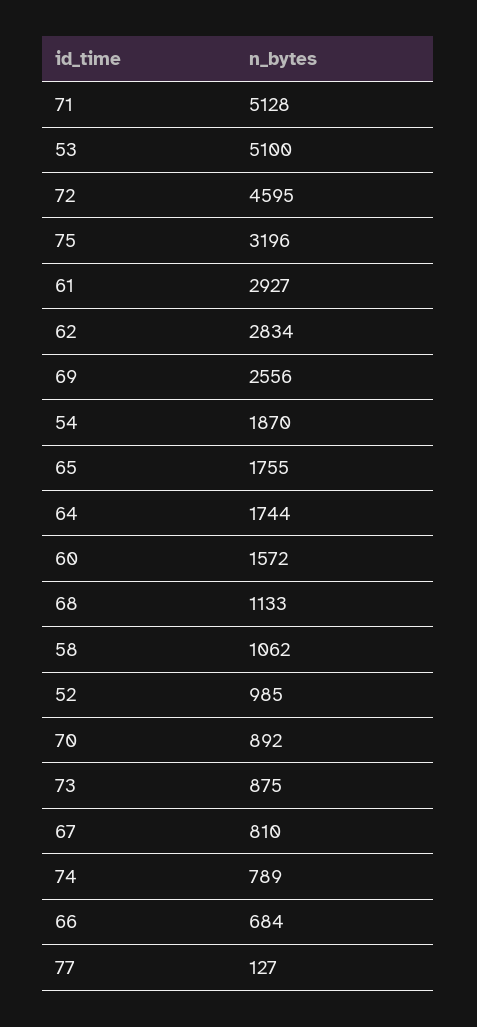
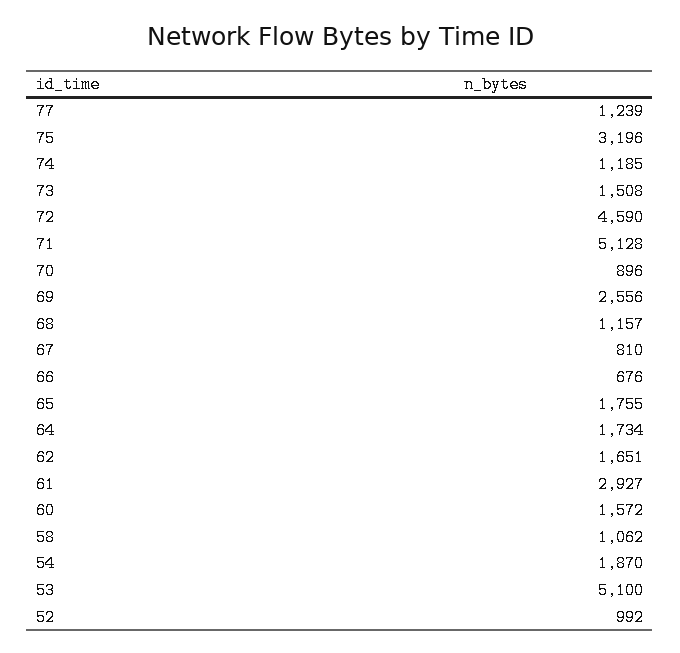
  {
    "71": 5128,
    "53": 5100,
-   "72": 4595,
+   "72": 4590,
    "75": 3196,
    "61": 2927,
-   "62": 2834,
+   "62": 1651,
    "69": 2556,
    "54": 1870,
    "65": 1755,
-   "64": 1744,
+   "64": 1734,
    "60": 1572,
-   "68": 1133,
+   "68": 1157,
    "58": 1062,
-   "52": 985,
+   "52": 992,
-   "70": 892,
+   "70": 896,
-   "73": 875,
+   "73": 1508,
    "67": 810,
-   "74": 789,
+   "74": 1185,
-   "66": 684,
+   "66": 676,
-   "77": 127
+   "77": 1239
  }

